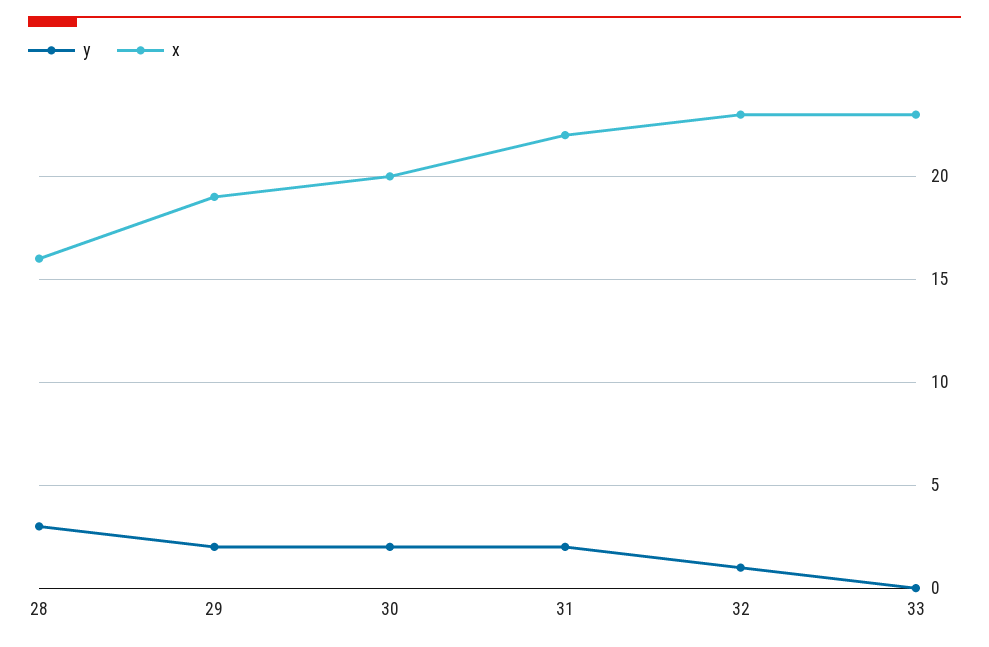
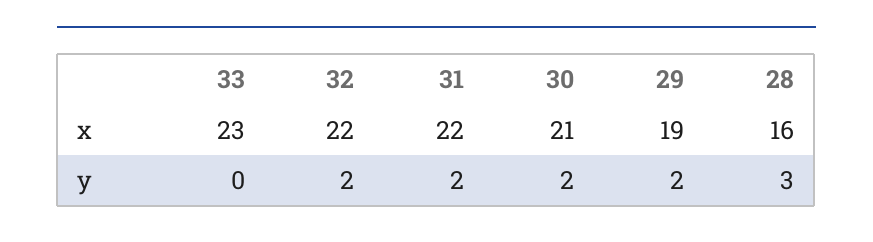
  {
    "y": {
      "28": 3,
      "29": 2,
      "30": 2,
      "31": 2,
-     "32": 1,
+     "32": 2,
      "33": 0
    },
    "x": {
      "28": 16,
      "29": 19,
-     "30": 20,
+     "30": 21,
      "31": 22,
-     "32": 23,
+     "32": 22,
      "33": 23
    }
  }

